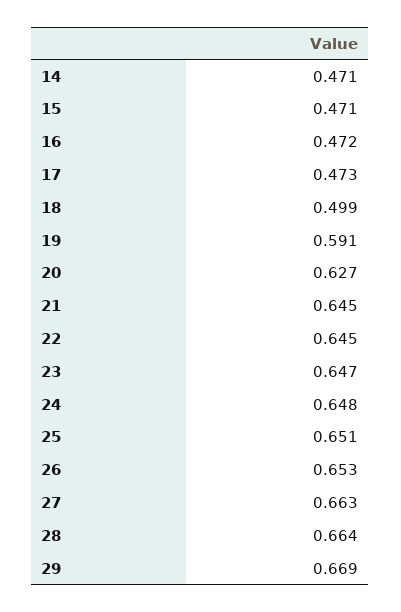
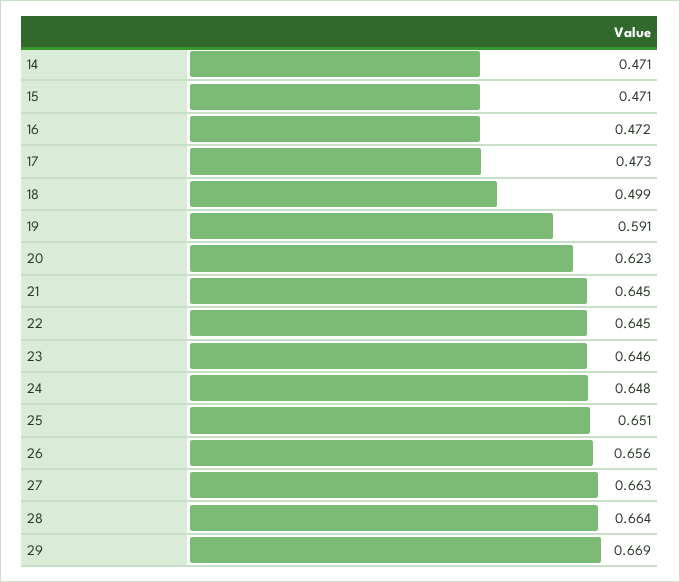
  {
    "14": 0.471,
    "15": 0.471,
    "16": 0.472,
    "17": 0.473,
    "18": 0.499,
    "19": 0.591,
-   "20": 0.627,
+   "20": 0.623,
    "21": 0.645,
    "22": 0.645,
-   "23": 0.647,
+   "23": 0.646,
    "24": 0.648,
    "25": 0.651,
-   "26": 0.653,
+   "26": 0.656,
    "27": 0.663,
    "28": 0.664,
    "29": 0.669
  }

